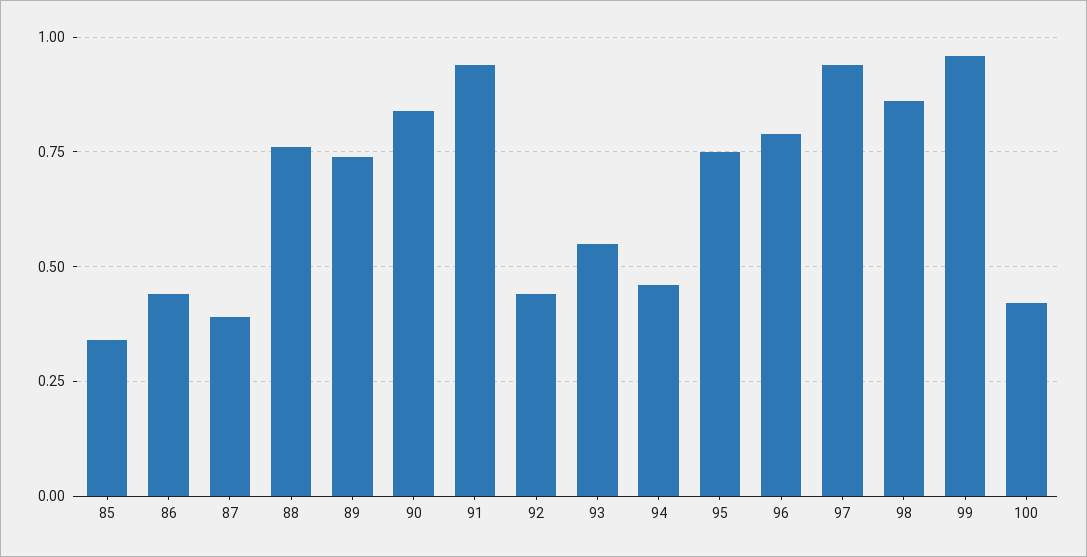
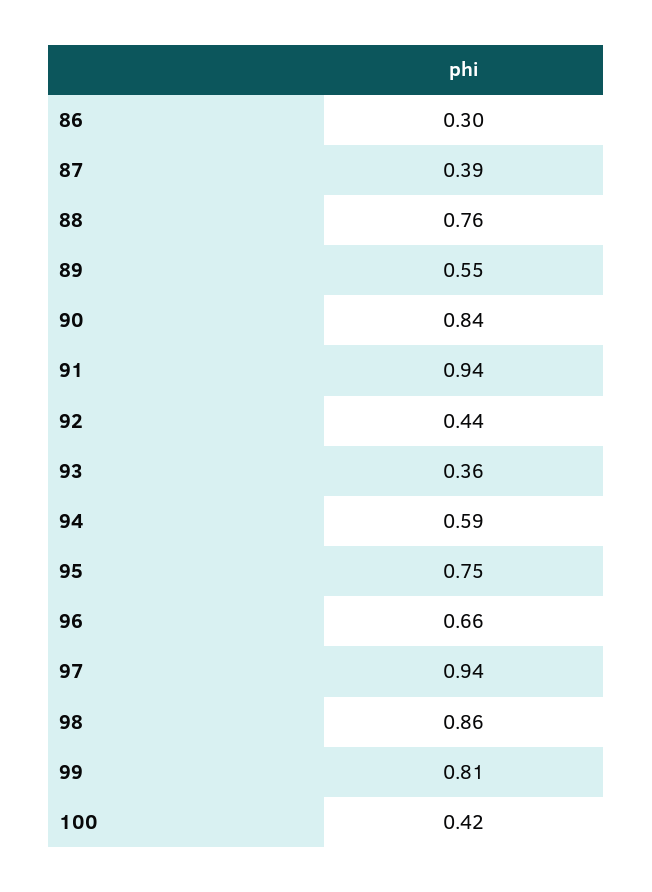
  {
-   "85": 0.35,
-   "86": 0.45,
+   "86": 0.3,
    "87": 0.39,
    "88": 0.76,
-   "89": 0.75,
+   "89": 0.55,
    "90": 0.84,
    "91": 0.94,
    "92": 0.44,
-   "93": 0.55,
+   "93": 0.36,
-   "94": 0.45,
+   "94": 0.59,
    "95": 0.75,
-   "96": 0.8,
+   "96": 0.66,
    "97": 0.94,
    "98": 0.86,
-   "99": 0.95,
+   "99": 0.81,
    "100": 0.42
  }

